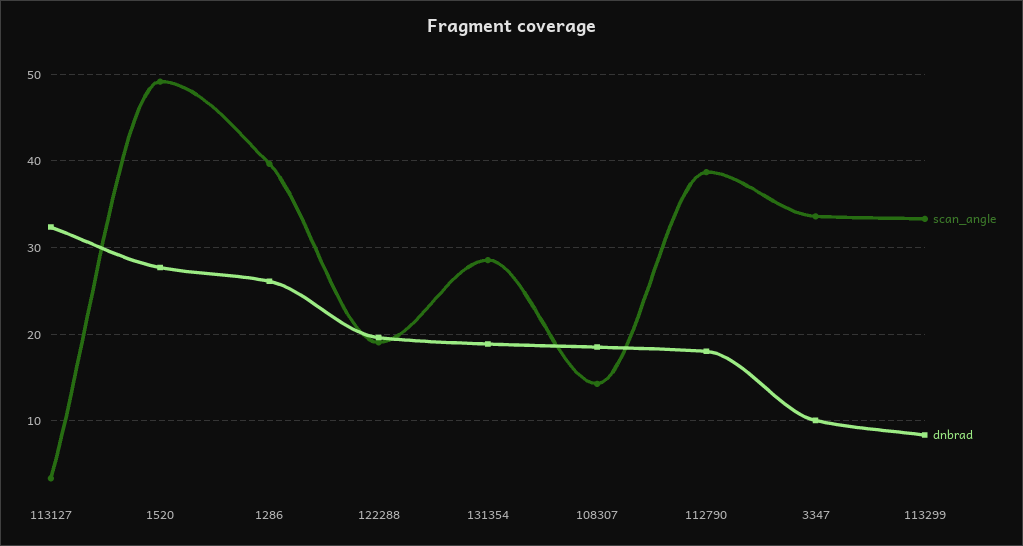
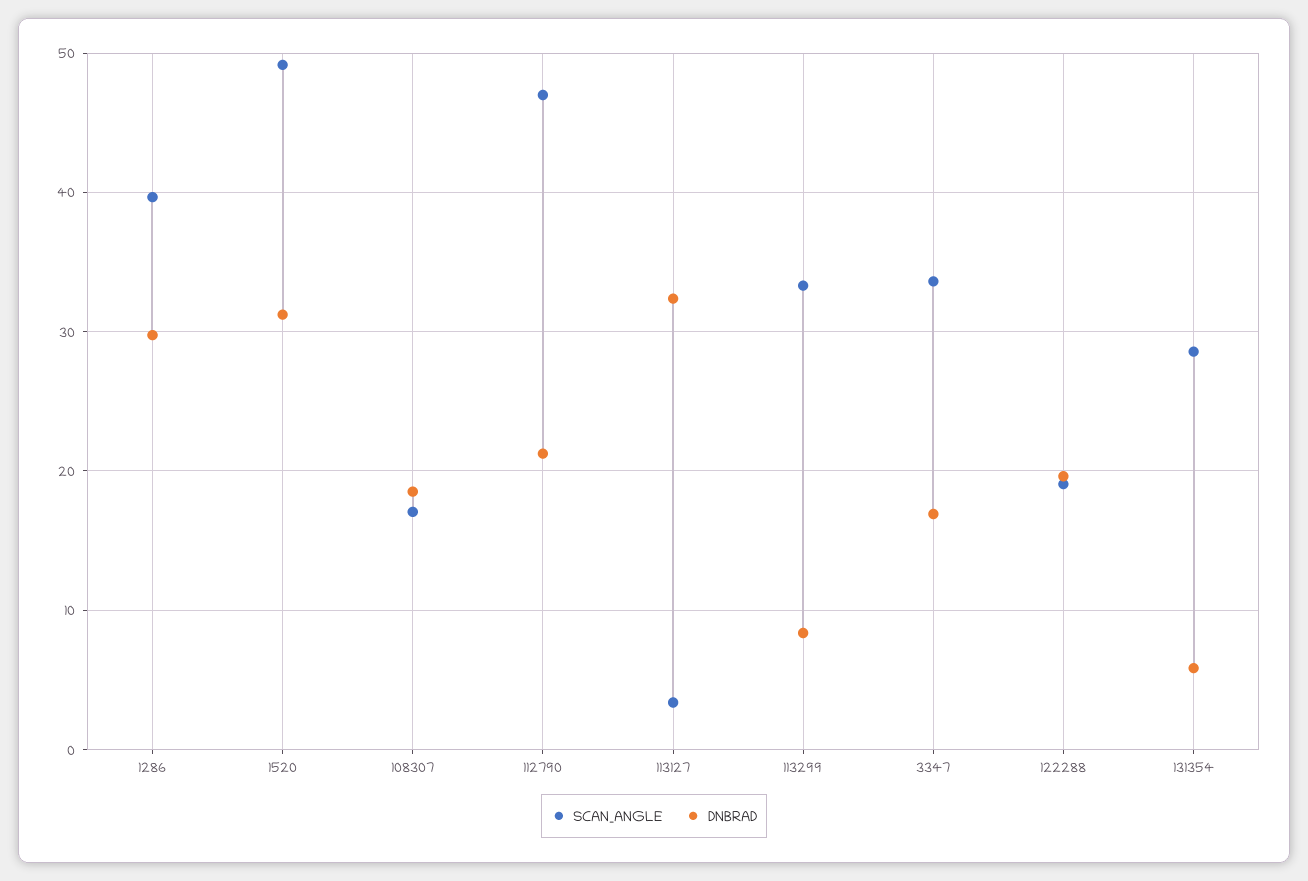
  {
    "scan_angle": {
      "113127": 3,
      "1520": 49,
      "1286": 40,
      "122288": 19,
      "131354": 29,
-     "108307": 14,
+     "108307": 17,
-     "112790": 39,
+     "112790": 47,
      "3347": 34,
      "113299": 33
    },
    "dnbrad": {
      "113127": 32,
-     "1520": 28,
+     "1520": 31,
-     "1286": 26,
+     "1286": 30,
      "122288": 20,
-     "131354": 19,
+     "131354": 6,
      "108307": 19,
-     "112790": 18,
+     "112790": 21,
-     "3347": 10,
+     "3347": 17,
      "113299": 8
    }
  }

